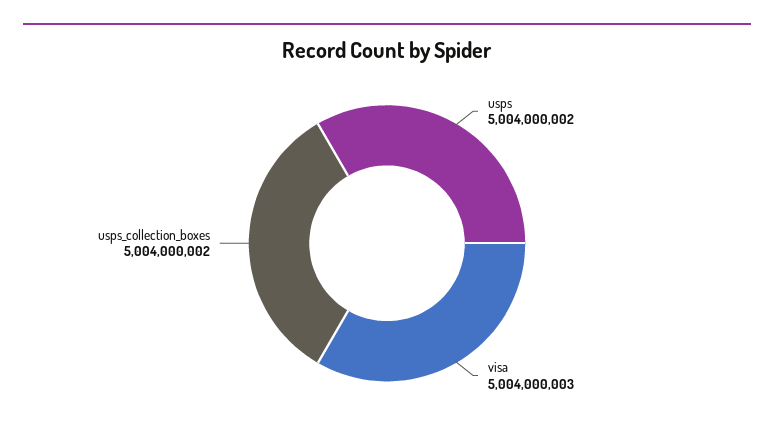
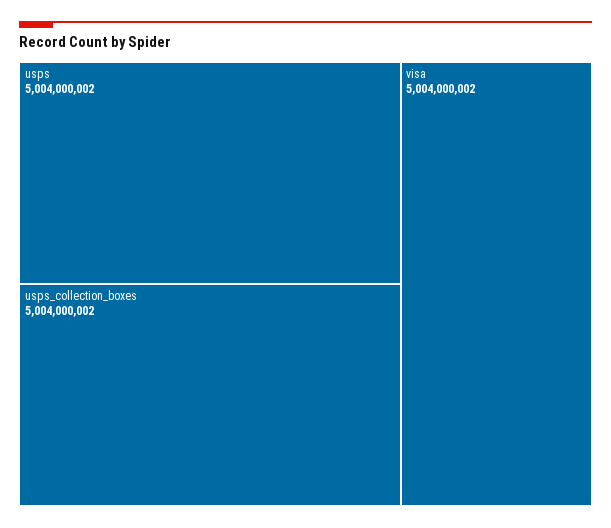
  {
    "usps": 5004000002,
-   "visa": 5004000003,
+   "visa": 5004000002,
    "usps_collection_boxes": 5004000002
  }

